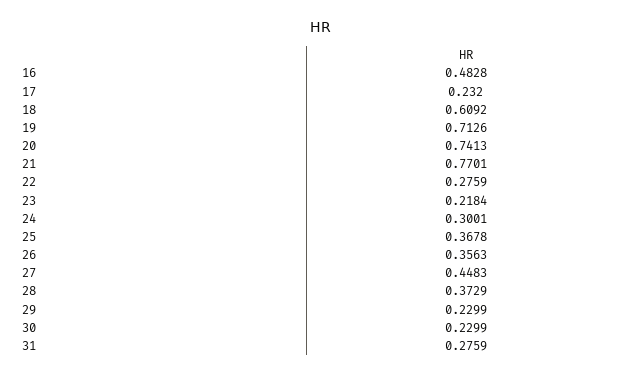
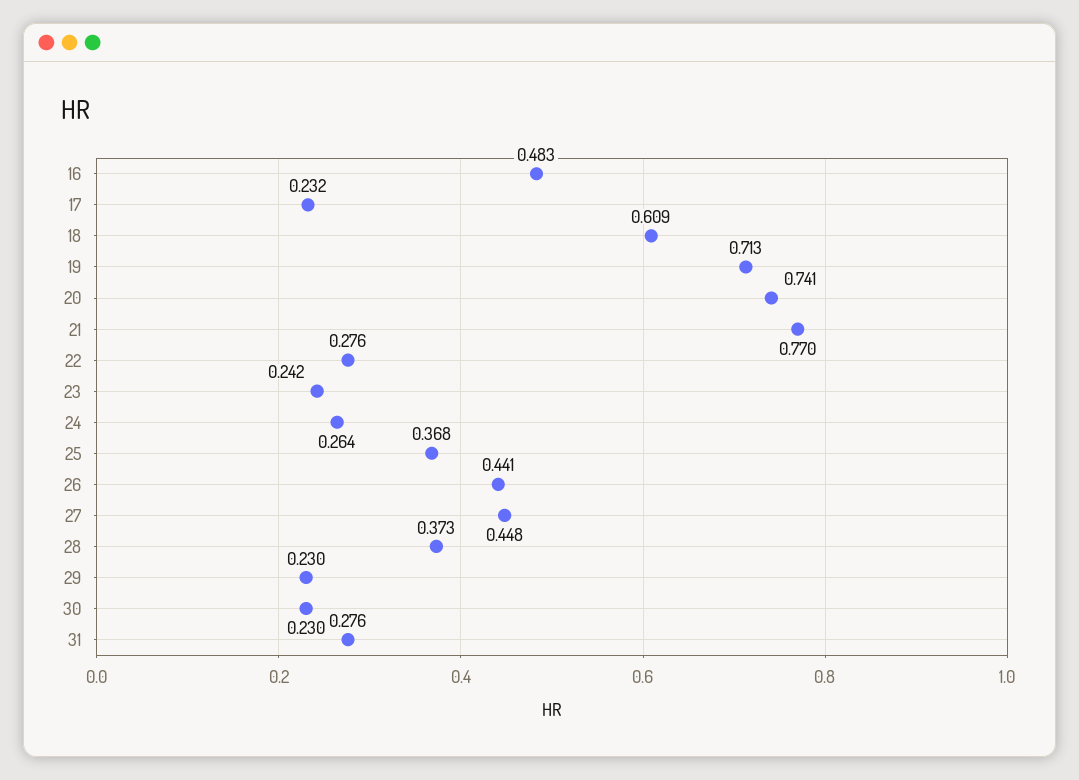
  {
    "16": 0.4828,
    "17": 0.232,
    "18": 0.6092,
    "19": 0.7126,
    "20": 0.7413,
    "21": 0.7701,
    "22": 0.2759,
-   "23": 0.2184,
+   "23": 0.242,
-   "24": 0.3001,
+   "24": 0.264,
    "25": 0.3678,
-   "26": 0.3563,
+   "26": 0.441,
    "27": 0.4483,
    "28": 0.3729,
    "29": 0.2299,
    "30": 0.2299,
    "31": 0.2759
  }

